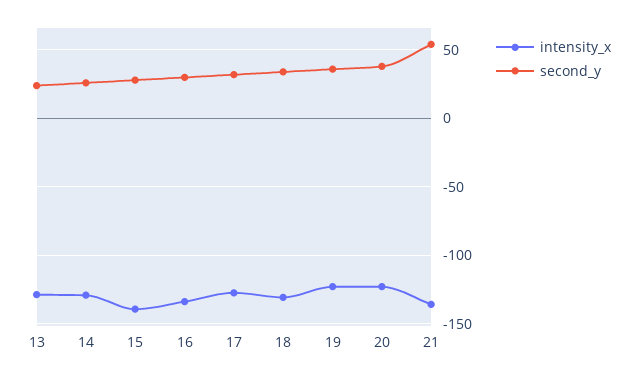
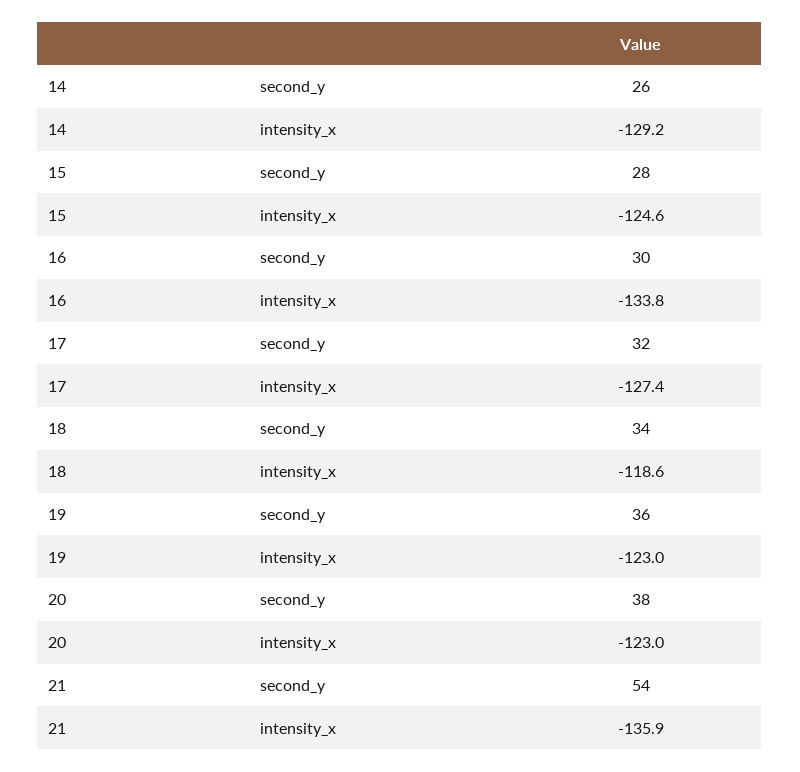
  {
    "intensity_x": {
-     "13": -130,
      "14": -129.2,
-     "15": -140,
+     "15": -124.6,
      "16": -133.8,
      "17": -127.4,
-     "18": -130,
+     "18": -118.6,
      "19": -123,
      "20": -123,
      "21": -135.9
    },
    "second_y": {
-     "13": 25,
      "14": 26,
      "15": 28,
      "16": 30,
      "17": 32,
      "18": 34,
      "19": 36,
      "20": 38,
      "21": 54
    }
  }

